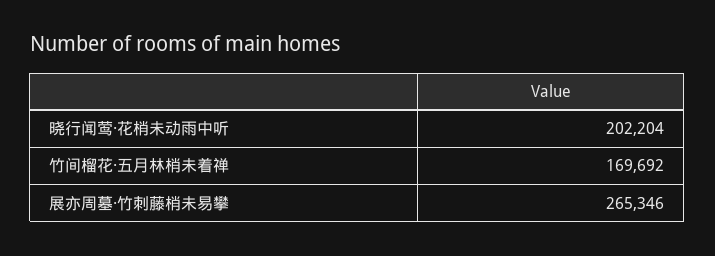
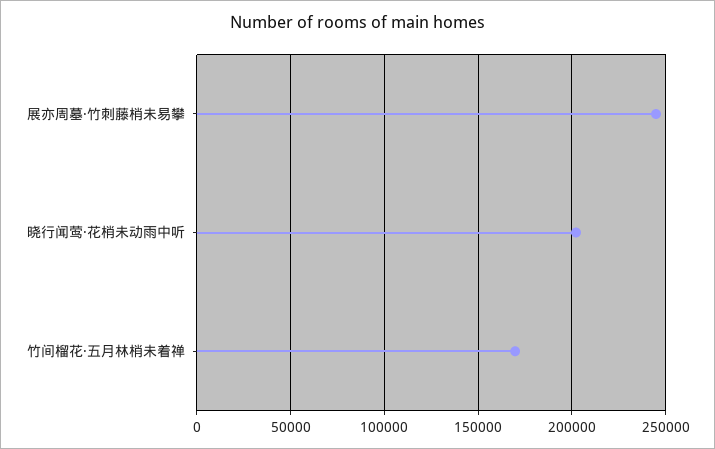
  {
    "晓行闻莺·花梢未动雨中听": 202204,
    "竹间榴花·五月林梢未着禅": 169692,
-   "展亦周墓·竹刺藤梢未易攀": 265346
+   "展亦周墓·竹刺藤梢未易攀": 245000
  }

